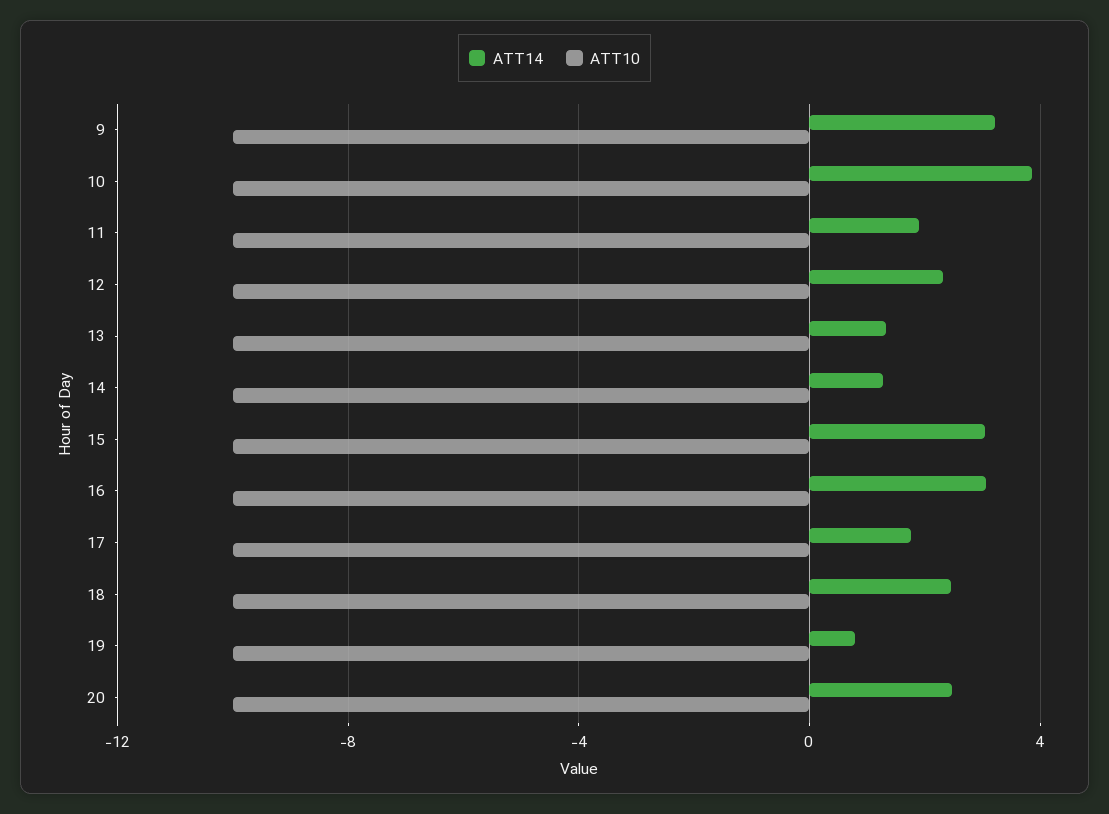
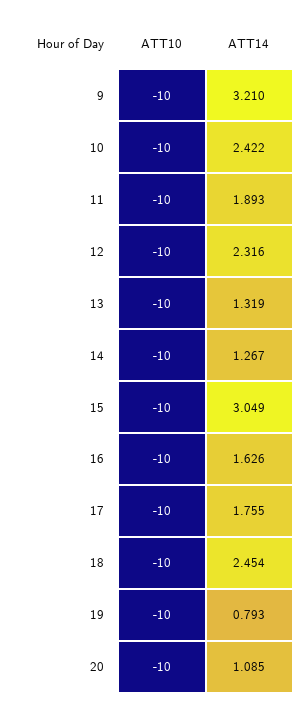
  {
    "ATT14": {
      "9": 3.21,
-     "10": 4,
+     "10": 2.422,
      "11": 1.893,
      "12": 2.316,
      "13": 1.319,
      "14": 1.267,
      "15": 3.049,
-     "16": 3,
+     "16": 1.626,
      "17": 1.755,
      "18": 2.454,
      "19": 0.793,
-     "20": 2.5
+     "20": 1.085
    },
    "ATT10": {
      "9": -10,
      "10": -10,
      "11": -10,
      "12": -10,
      "13": -10,
      "14": -10,
      "15": -10,
      "16": -10,
      "17": -10,
      "18": -10,
      "19": -10,
      "20": -10
    }
  }

